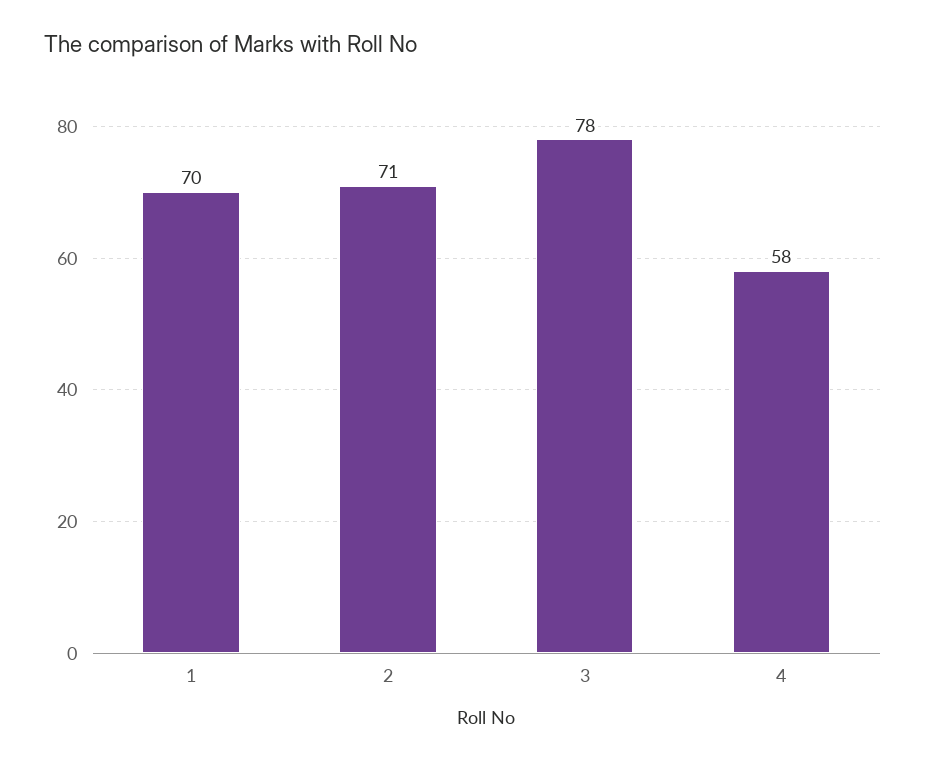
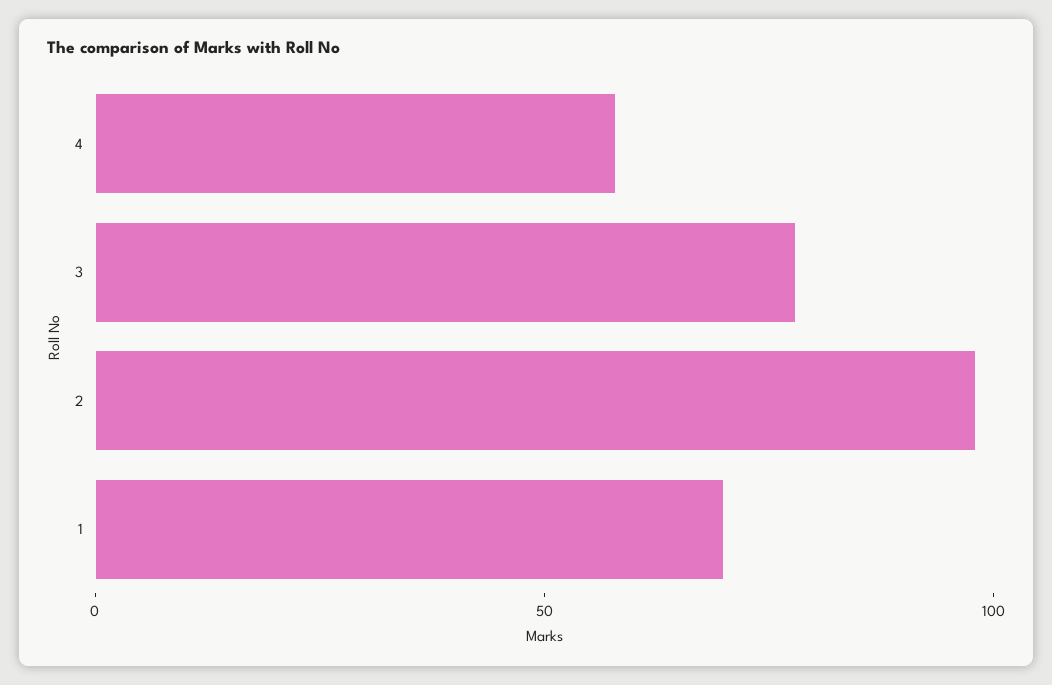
  {
    "1": 70,
-   "2": 71,
+   "2": 100,
    "3": 78,
    "4": 58
  }

